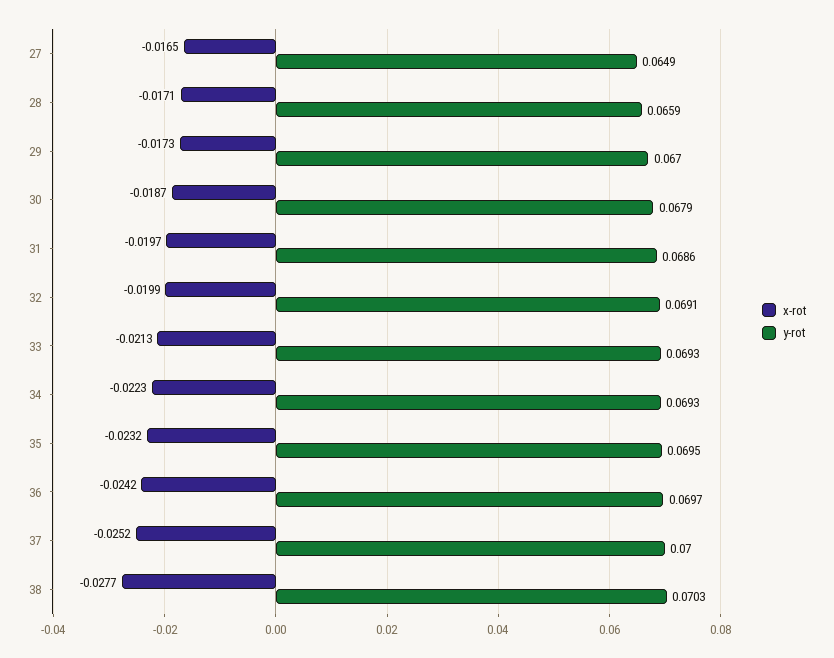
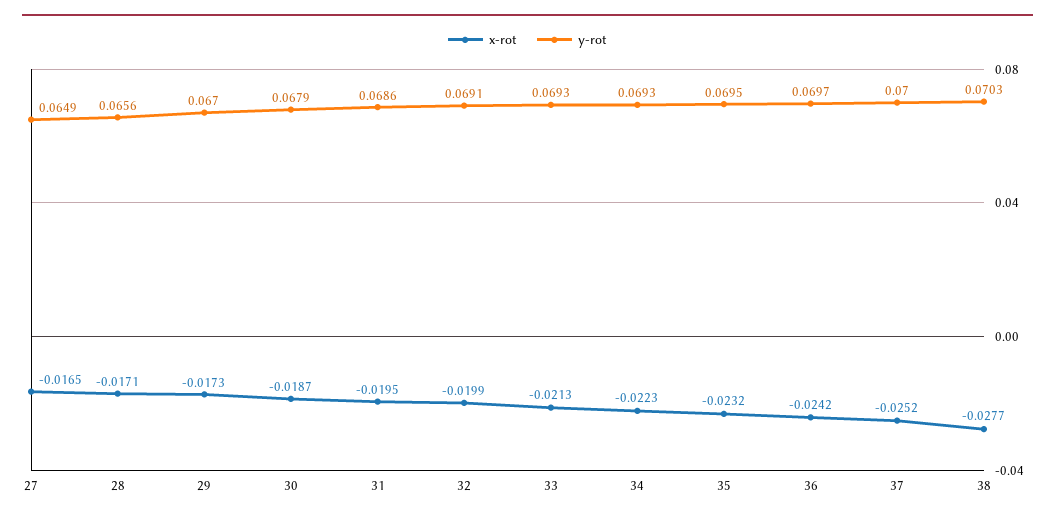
  {
    "x-rot": {
      "27": -0.0165,
      "28": -0.0171,
      "29": -0.0173,
      "30": -0.0187,
-     "31": -0.0197,
+     "31": -0.0195,
      "32": -0.0199,
      "33": -0.0213,
      "34": -0.0223,
      "35": -0.0232,
      "36": -0.0242,
      "37": -0.0252,
      "38": -0.0277
    },
    "y-rot": {
      "27": 0.0649,
-     "28": 0.0659,
+     "28": 0.0656,
      "29": 0.067,
      "30": 0.0679,
      "31": 0.0686,
      "32": 0.0691,
      "33": 0.0693,
      "34": 0.0693,
      "35": 0.0695,
      "36": 0.0697,
      "37": 0.07,
      "38": 0.0703
    }
  }

